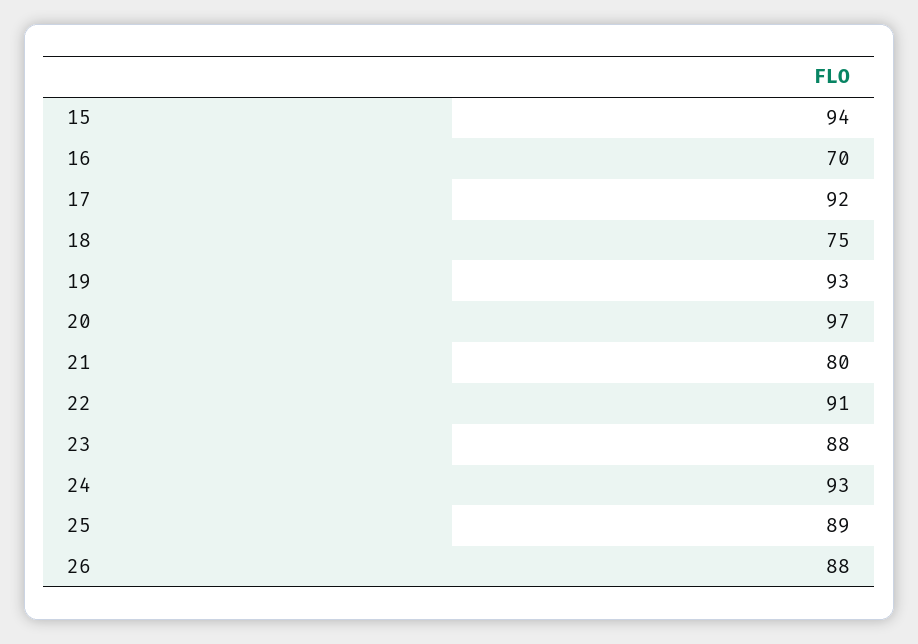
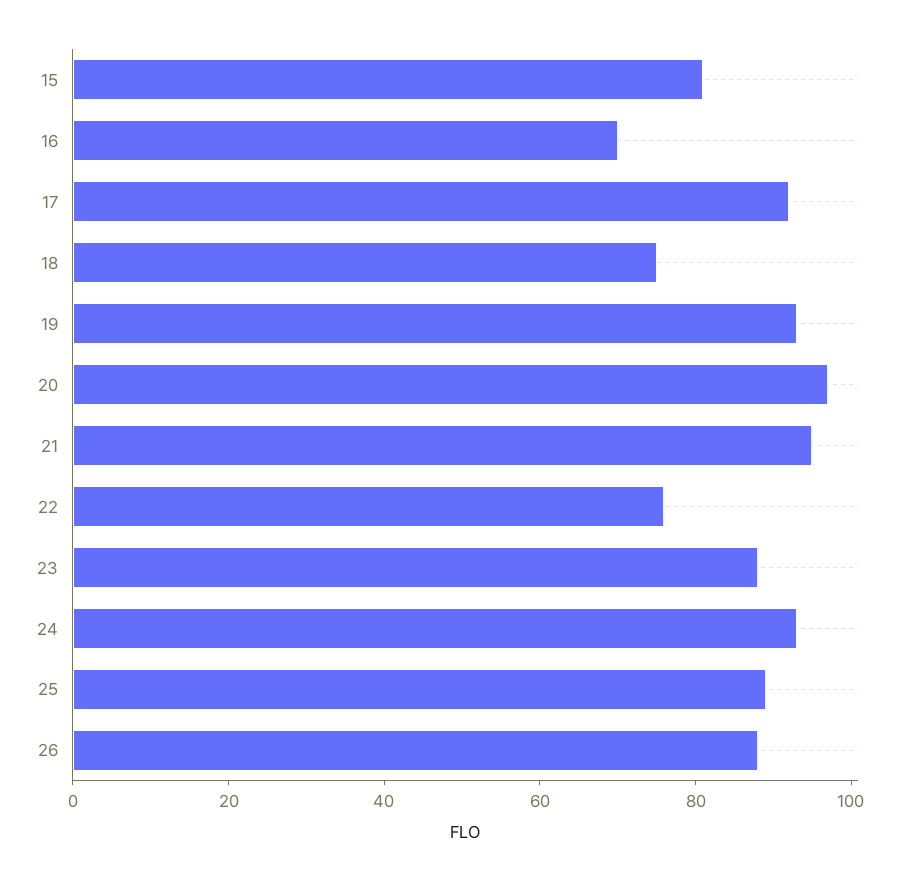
  {
-   "15": 94,
+   "15": 80,
    "16": 70,
    "17": 92,
    "18": 75,
    "19": 93,
    "20": 97,
-   "21": 80,
+   "21": 95,
-   "22": 91,
+   "22": 75,
    "23": 88,
    "24": 93,
    "25": 89,
    "26": 88
  }

